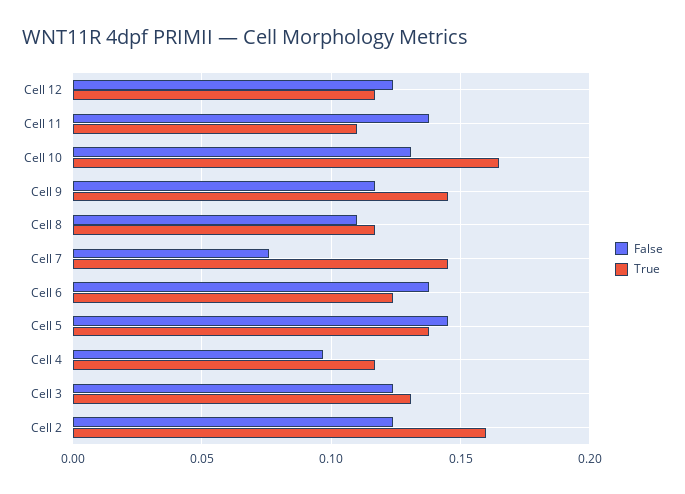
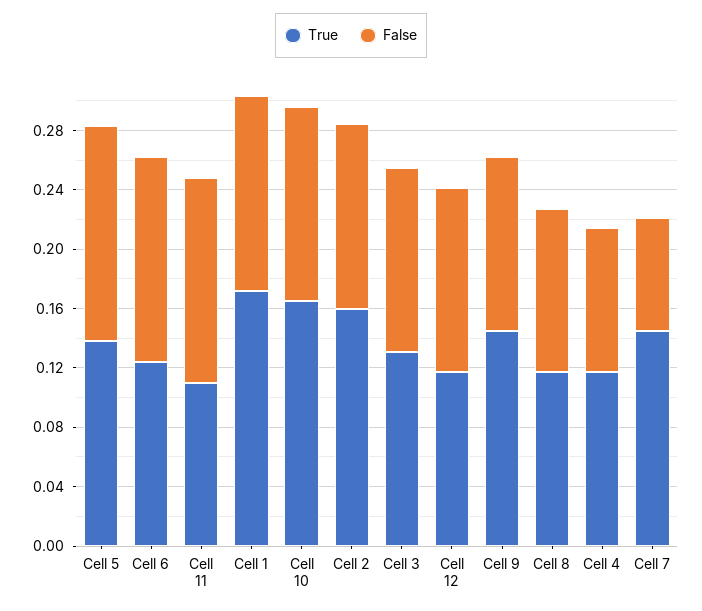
  {
    "False": {
      "Cell 12": 0.125,
      "Cell 11": 0.14,
      "Cell 10": 0.13,
      "Cell 9": 0.115,
      "Cell 8": 0.11,
      "Cell 7": 0.075,
      "Cell 6": 0.14,
      "Cell 5": 0.145,
      "Cell 4": 0.095,
      "Cell 3": 0.125,
-     "Cell 2": 0.125
+     "Cell 2": 0.125,
+     "Cell 1": 0.13
    },
    "True": {
      "Cell 12": 0.115,
      "Cell 11": 0.11,
      "Cell 10": 0.165,
      "Cell 9": 0.145,
      "Cell 8": 0.115,
      "Cell 7": 0.145,
      "Cell 6": 0.125,
      "Cell 5": 0.14,
      "Cell 4": 0.115,
      "Cell 3": 0.13,
-     "Cell 2": 0.16
+     "Cell 2": 0.16,
+     "Cell 1": 0.17
    }
  }

